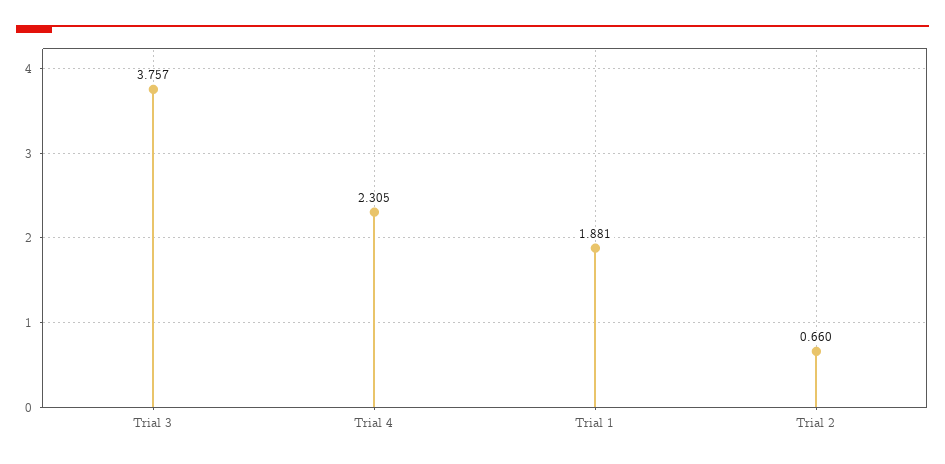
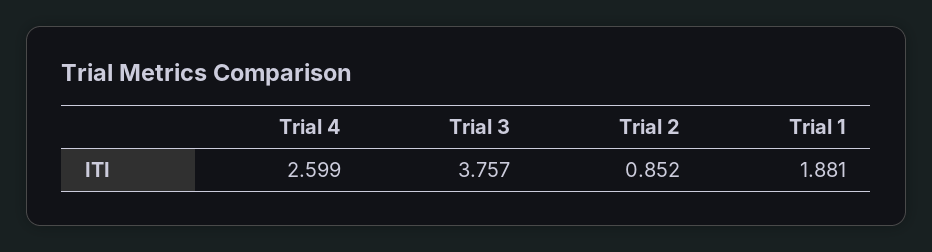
  {
    "Trial 3": 3.757,
-   "Trial 4": 2.305,
+   "Trial 4": 2.599,
    "Trial 1": 1.881,
-   "Trial 2": 0.66
+   "Trial 2": 0.852
  }

